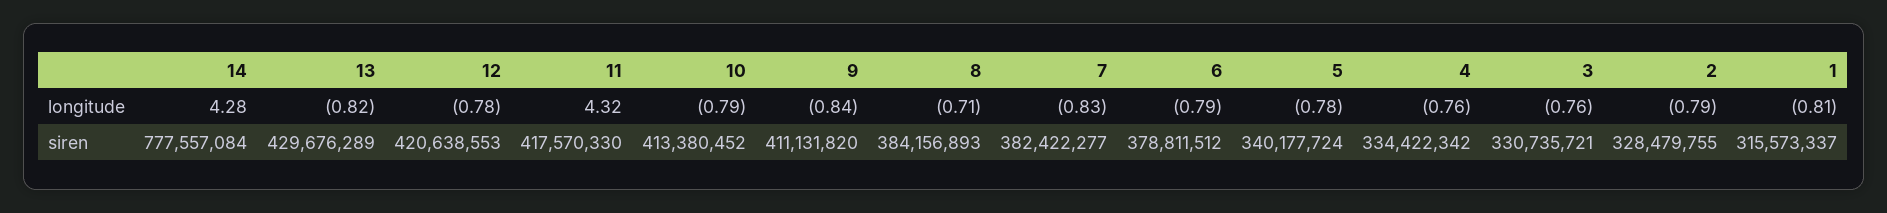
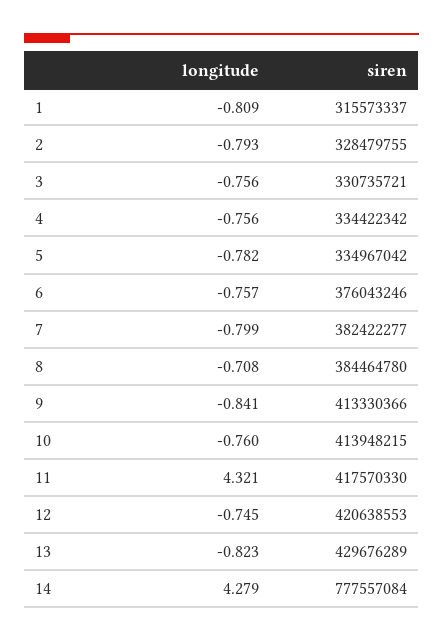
  {
    "14": {
      "longitude": 4.279,
      "siren": 777557084
    },
    "13": {
      "longitude": -0.823,
      "siren": 429676289
    },
    "12": {
-     "longitude": -0.78,
+     "longitude": -0.745,
      "siren": 420638553
    },
    "11": {
      "longitude": 4.321,
      "siren": 417570330
    },
    "10": {
-     "longitude": -0.79,
+     "longitude": -0.76,
-     "siren": 413380452
+     "siren": 413948215
    },
    "9": {
      "longitude": -0.841,
-     "siren": 411131820
+     "siren": 413330366
    },
    "8": {
      "longitude": -0.708,
-     "siren": 384156893
+     "siren": 384464780
    },
    "7": {
-     "longitude": -0.83,
+     "longitude": -0.799,
      "siren": 382422277
    },
    "6": {
-     "longitude": -0.79,
+     "longitude": -0.757,
-     "siren": 378811512
+     "siren": 376043246
    },
    "5": {
      "longitude": -0.782,
-     "siren": 340177724
+     "siren": 334967042
    },
    "4": {
      "longitude": -0.756,
      "siren": 334422342
    },
    "3": {
      "longitude": -0.756,
      "siren": 330735721
    },
    "2": {
      "longitude": -0.793,
      "siren": 328479755
    },
    "1": {
      "longitude": -0.809,
      "siren": 315573337
    }
  }

